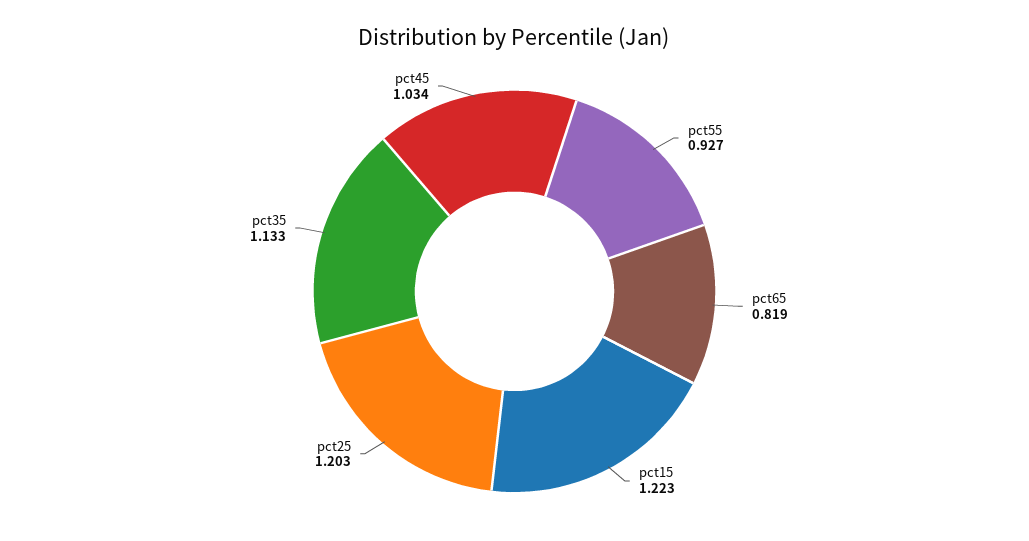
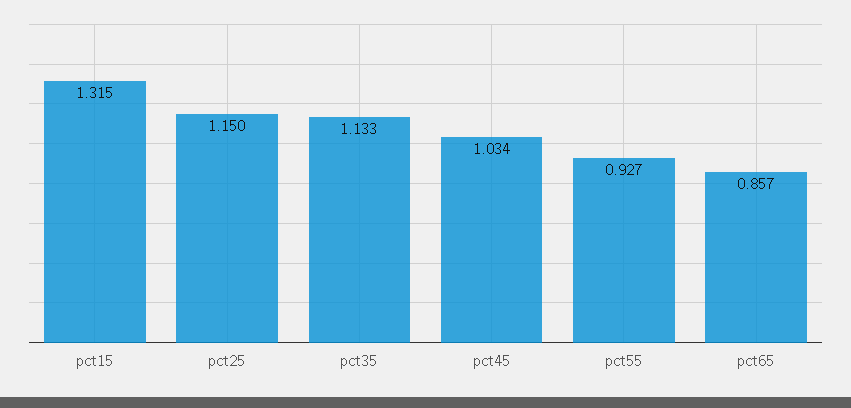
  {
    "pct55": 0.927,
-   "pct65": 0.819,
+   "pct65": 0.857,
-   "pct15": 1.223,
+   "pct15": 1.315,
-   "pct25": 1.203,
+   "pct25": 1.15,
    "pct35": 1.133,
    "pct45": 1.034
  }

